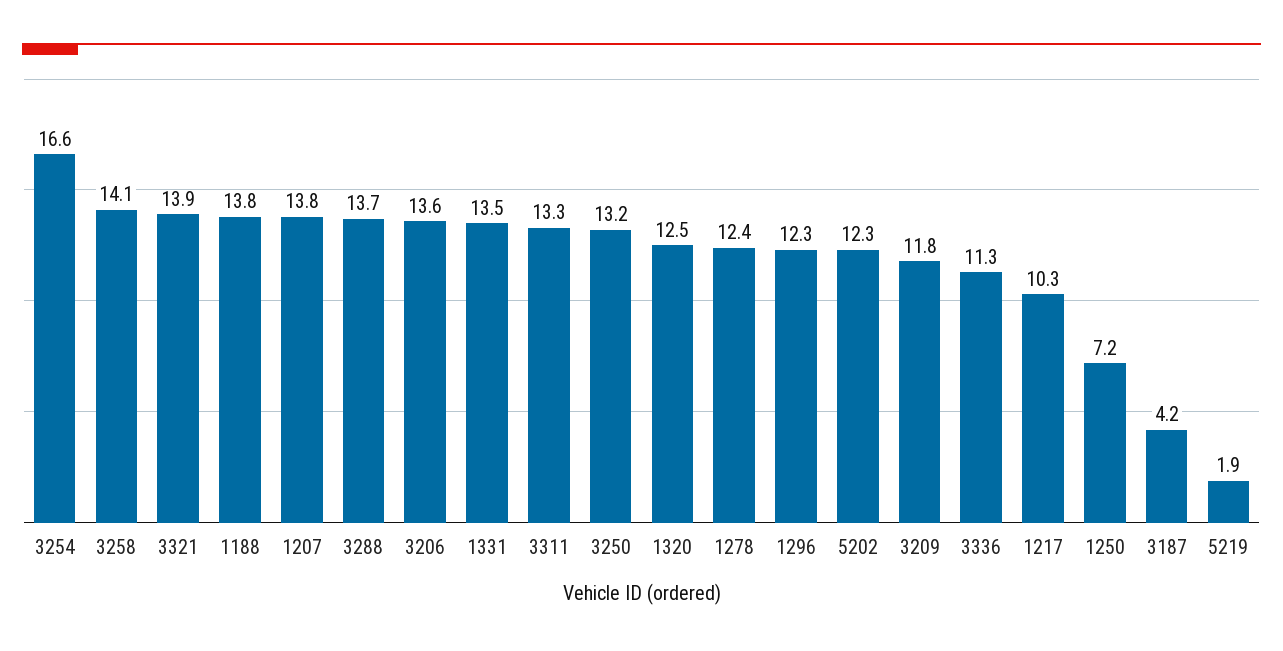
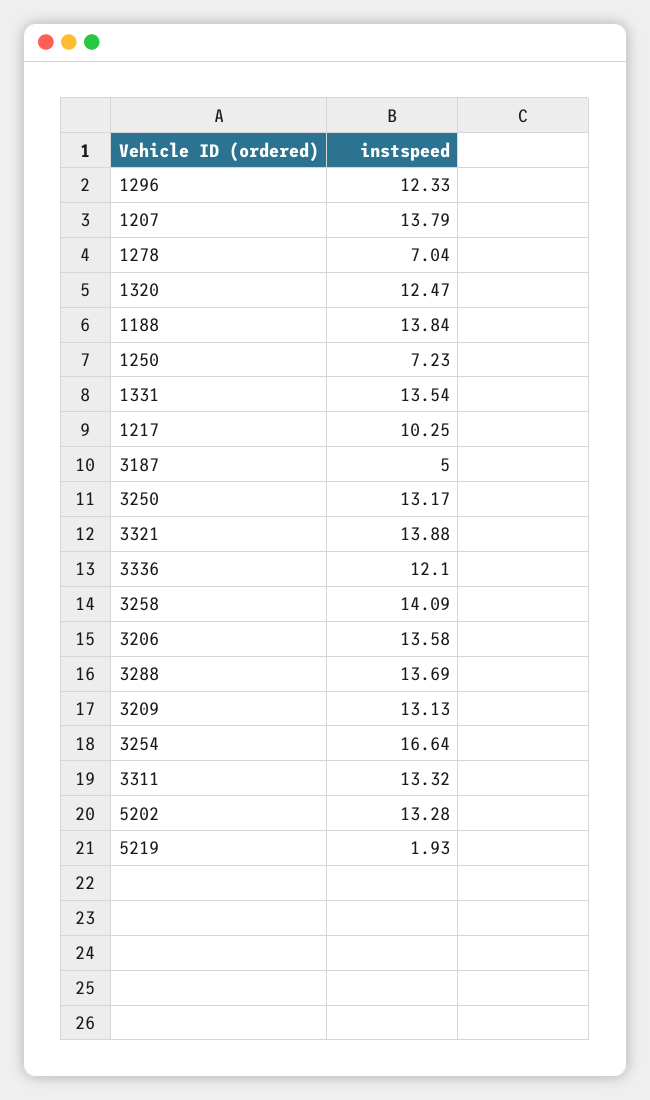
  {
    "3254": 16.64,
    "3258": 14.09,
    "3321": 13.88,
    "1188": 13.84,
    "1207": 13.79,
    "3288": 13.69,
    "3206": 13.58,
    "1331": 13.54,
    "3311": 13.32,
    "3250": 13.17,
    "1320": 12.47,
-   "1278": 12.4,
+   "1278": 7.04,
    "1296": 12.33,
-   "5202": 12.3,
+   "5202": 13.28,
-   "3209": 11.8,
+   "3209": 13.13,
-   "3336": 11.3,
+   "3336": 12.1,
    "1217": 10.25,
    "1250": 7.23,
-   "3187": 4.2,
+   "3187": 5,
    "5219": 1.93
  }

